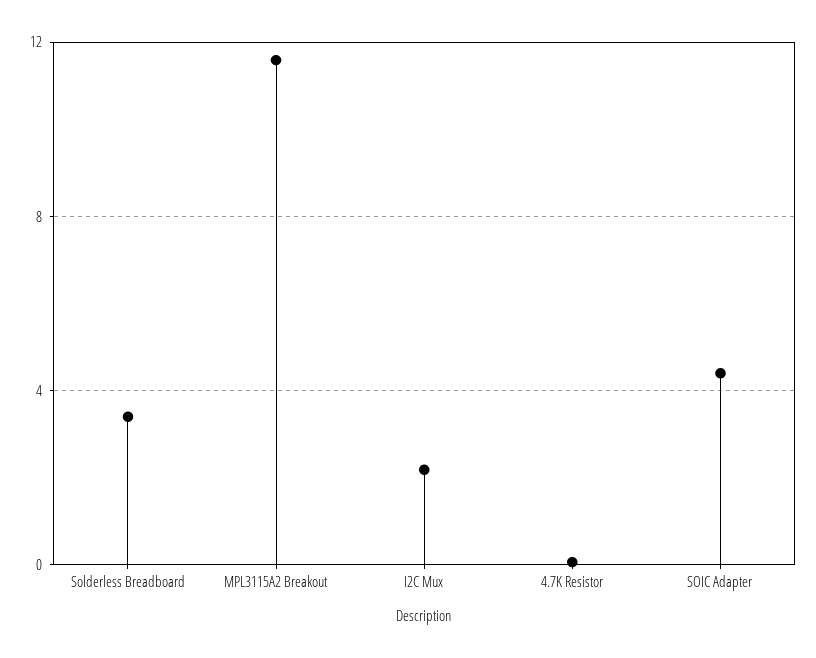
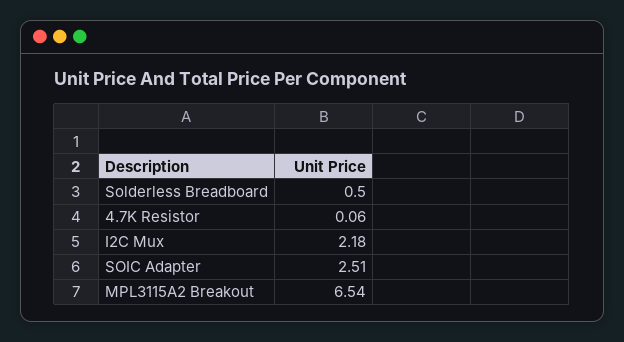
  {
-   "Solderless Breadboard": 3.5,
+   "Solderless Breadboard": 0.5,
-   "MPL3115A2 Breakout": 11.5,
+   "MPL3115A2 Breakout": 6.54,
    "I2C Mux": 2.18,
    "4.7K Resistor": 0.06,
-   "SOIC Adapter": 4.5
+   "SOIC Adapter": 2.51
  }

